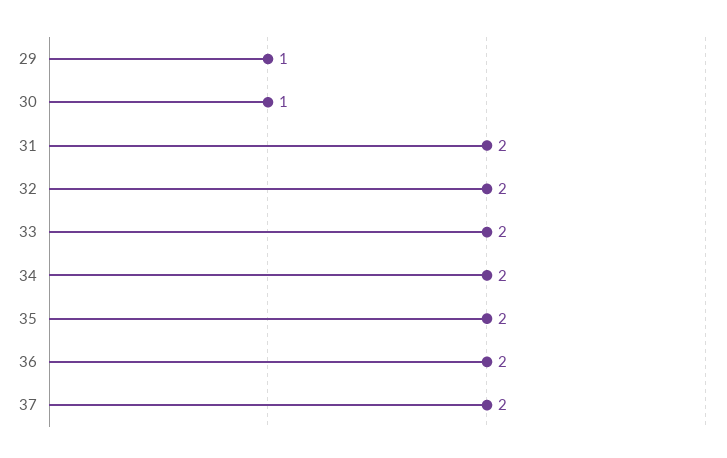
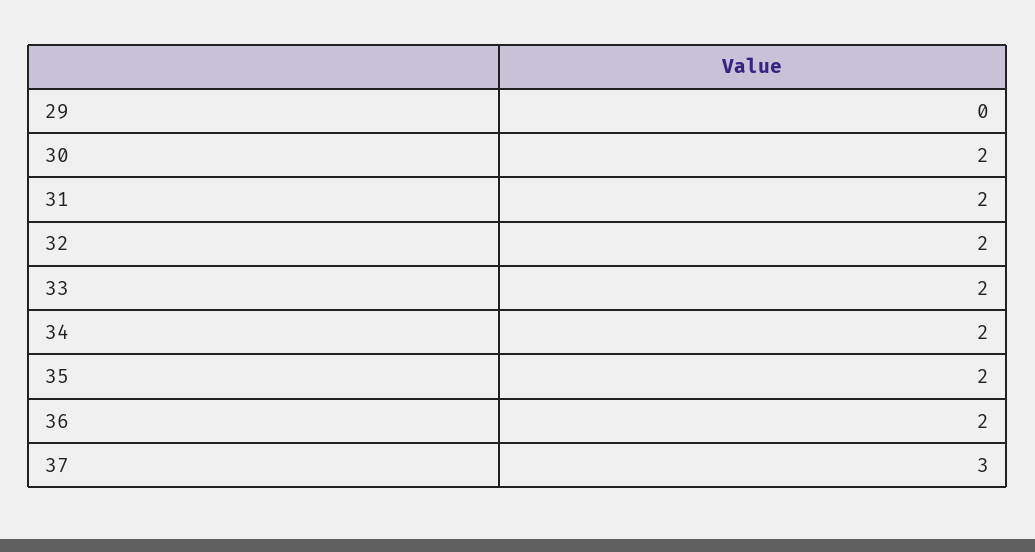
  {
-   "29": 1,
+   "29": 0,
-   "30": 1,
+   "30": 2,
    "31": 2,
    "32": 2,
    "33": 2,
    "34": 2,
    "35": 2,
    "36": 2,
-   "37": 2
+   "37": 3
  }

